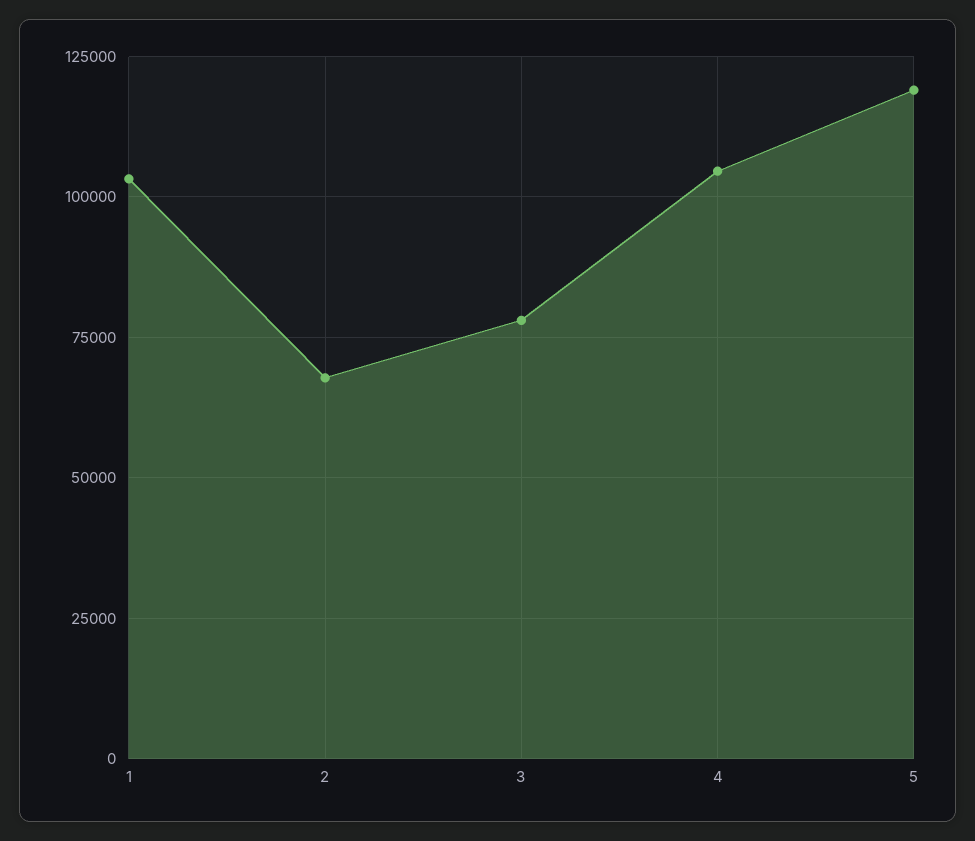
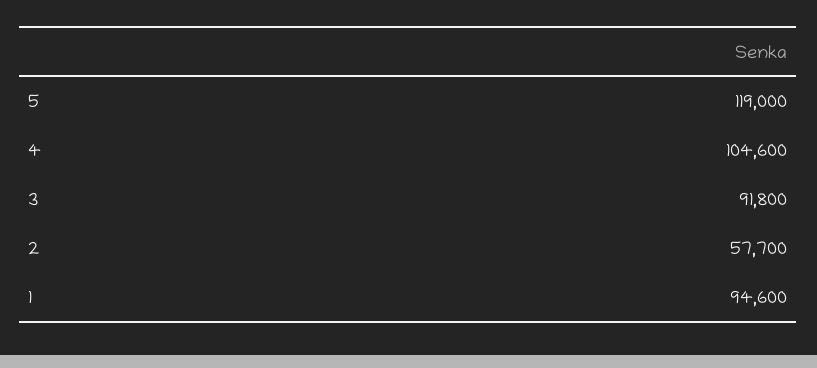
  {
-   "1": 102500,
+   "1": 94600,
-   "2": 67500,
+   "2": 57700,
-   "3": 77500,
+   "3": 91800,
    "4": 104600,
    "5": 119000
  }

